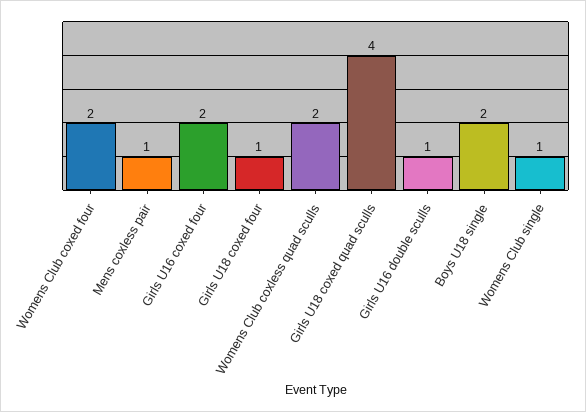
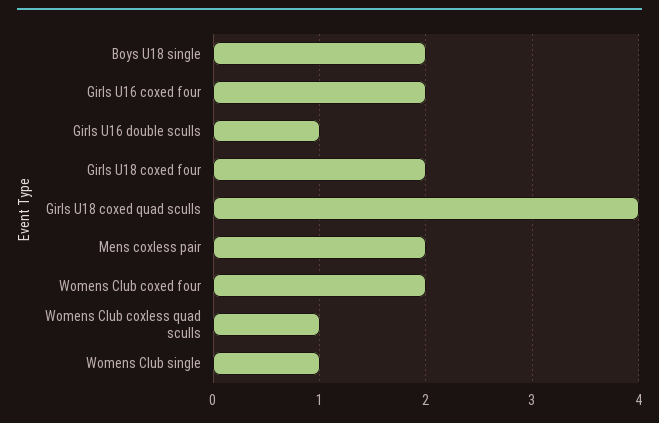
  {
    "Womens Club coxed four": 2,
-   "Mens coxless pair": 1,
+   "Mens coxless pair": 2,
    "Girls U16 coxed four": 2,
-   "Girls U18 coxed four": 1,
+   "Girls U18 coxed four": 2,
-   "Womens Club coxless quad sculls": 2,
+   "Womens Club coxless quad sculls": 1,
    "Girls U18 coxed quad sculls": 4,
    "Girls U16 double sculls": 1,
    "Boys U18 single": 2,
    "Womens Club single": 1
  }

